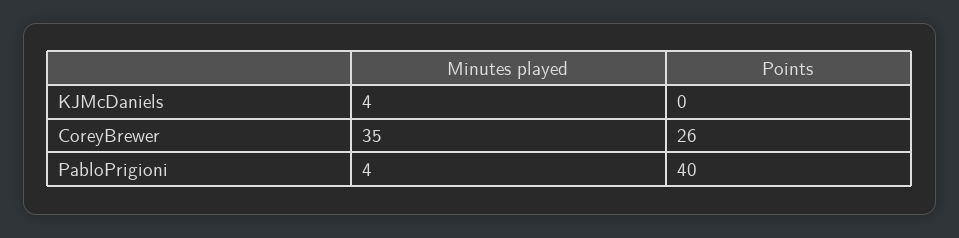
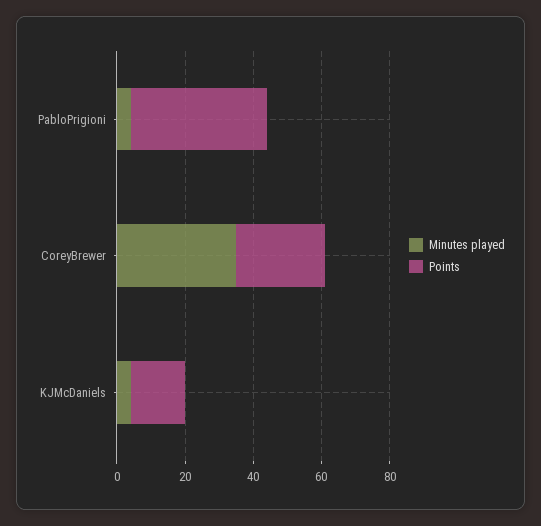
  {
    "Minutes played": {
      "KJMcDaniels": 4,
      "CoreyBrewer": 35,
      "PabloPrigioni": 4
    },
    "Points": {
-     "KJMcDaniels": 0,
+     "KJMcDaniels": 15,
      "CoreyBrewer": 26,
      "PabloPrigioni": 40
    }
  }

